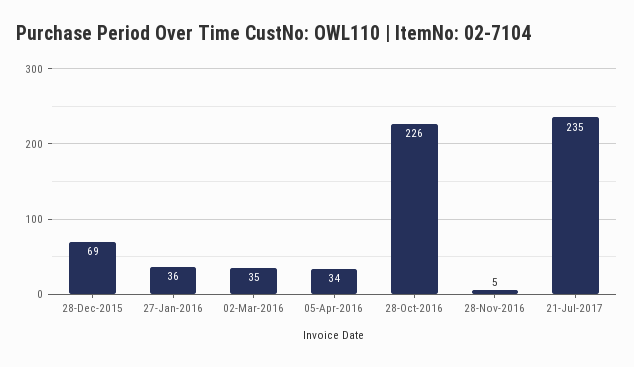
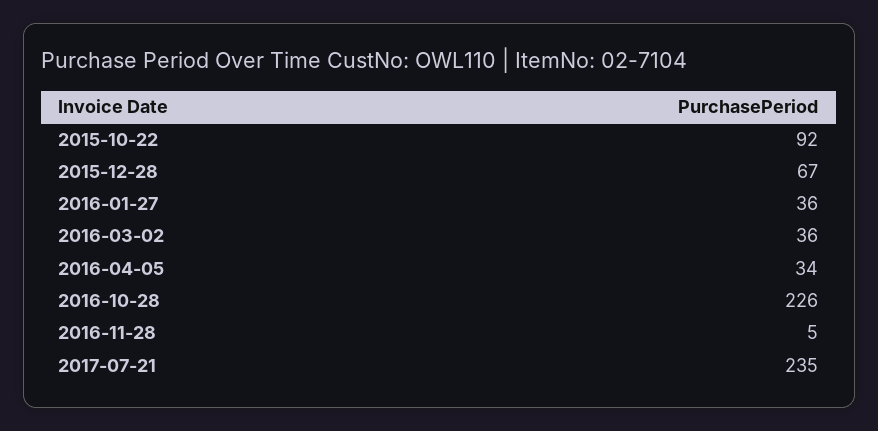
  {
-   "28-Dec-2015": 69,
+   "28-Dec-2015": 67,
    "27-Jan-2016": 36,
-   "02-Mar-2016": 35,
+   "02-Mar-2016": 36,
    "05-Apr-2016": 34,
    "28-Oct-2016": 226,
    "28-Nov-2016": 5,
-   "21-Jul-2017": 235
+   "21-Jul-2017": 235,
+   "2015-10-22": 92
  }

